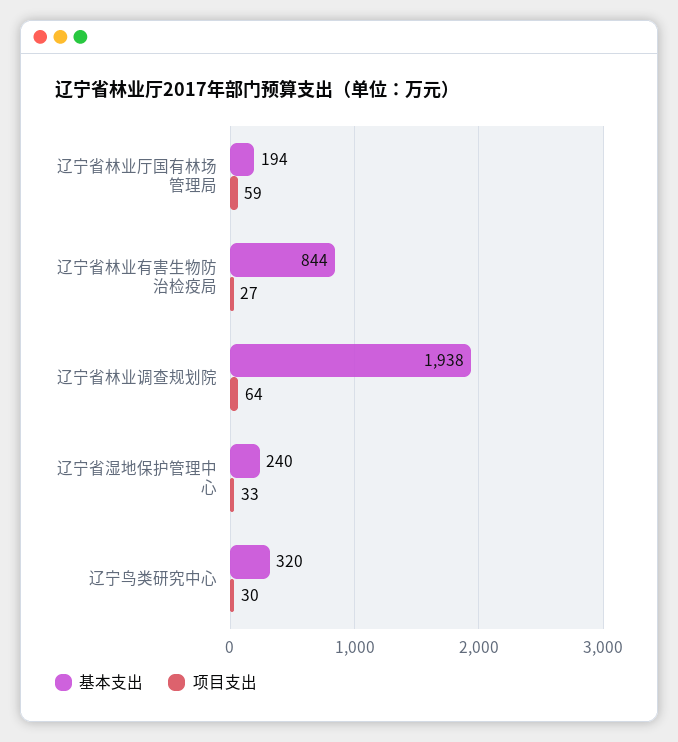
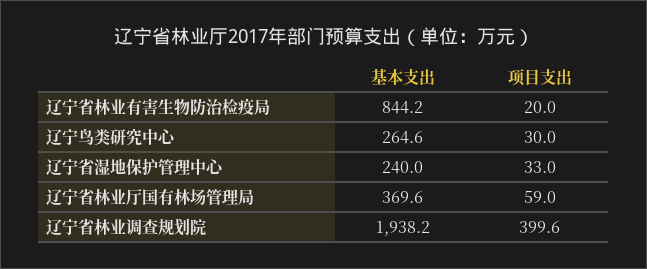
  {
    "基本支出": {
-     "辽宁省林业厅国有林场管理局": 194,
+     "辽宁省林业厅国有林场管理局": 369.6,
      "辽宁省林业有害生物防治检疫局": 844.2,
      "辽宁省林业调查规划院": 1938.2,
      "辽宁省湿地保护管理中心": 240,
-     "辽宁鸟类研究中心": 320
+     "辽宁鸟类研究中心": 264.6
    },
    "项目支出": {
      "辽宁省林业厅国有林场管理局": 59,
-     "辽宁省林业有害生物防治检疫局": 27,
+     "辽宁省林业有害生物防治检疫局": 20,
-     "辽宁省林业调查规划院": 64,
+     "辽宁省林业调查规划院": 399.6,
      "辽宁省湿地保护管理中心": 33,
      "辽宁鸟类研究中心": 30
    }
  }

